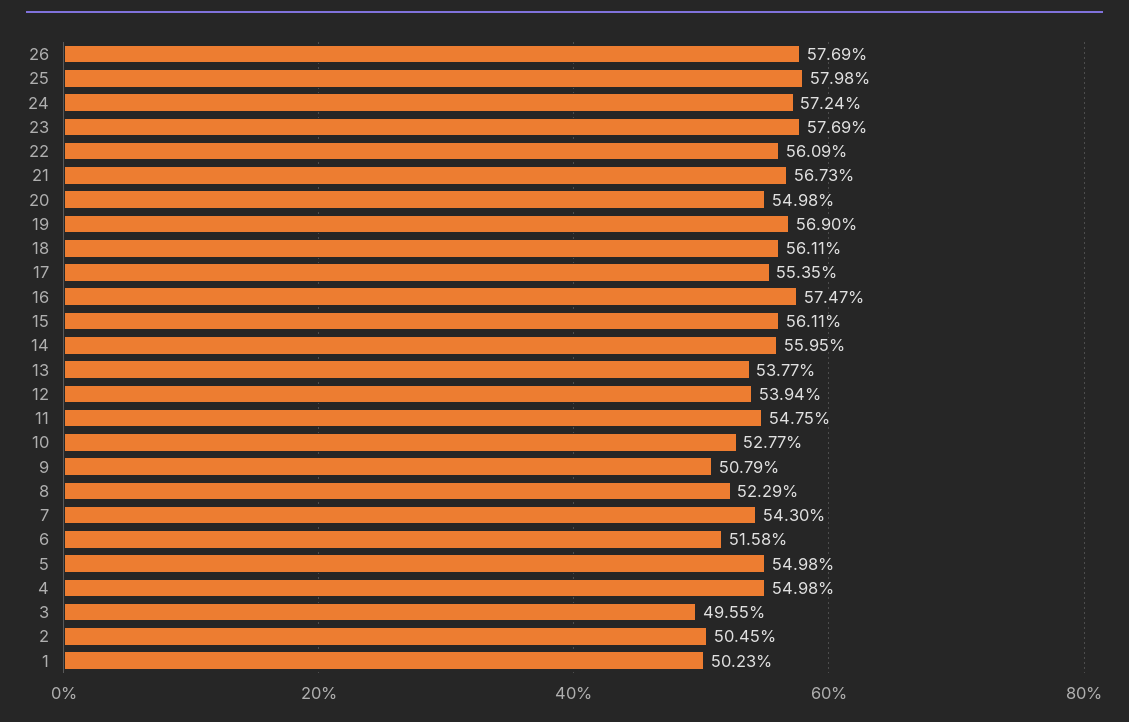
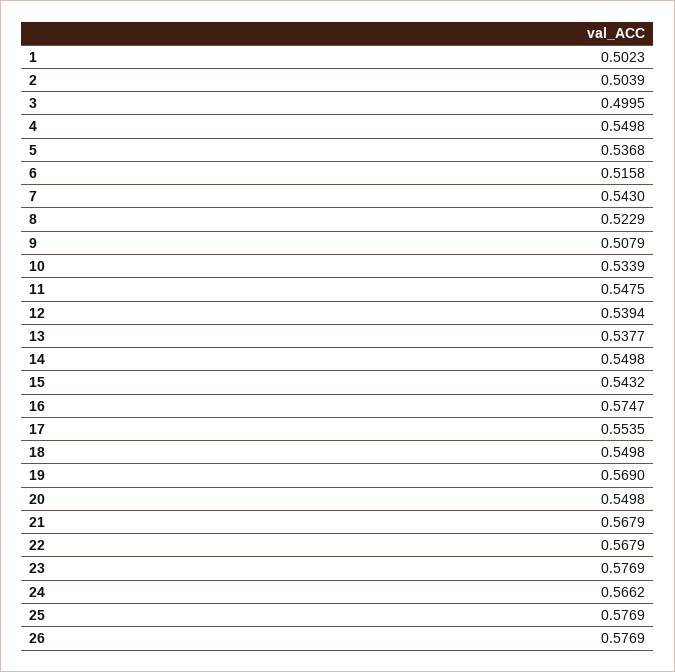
  {
    "26": 0.5769,
-   "25": 0.5798,
+   "25": 0.5769,
-   "24": 0.5724,
+   "24": 0.5662,
    "23": 0.5769,
-   "22": 0.5609,
+   "22": 0.5679,
-   "21": 0.5673,
+   "21": 0.5679,
    "20": 0.5498,
    "19": 0.569,
-   "18": 0.5611,
+   "18": 0.5498,
    "17": 0.5535,
    "16": 0.5747,
-   "15": 0.5611,
+   "15": 0.5432,
-   "14": 0.5595,
+   "14": 0.5498,
    "13": 0.5377,
    "12": 0.5394,
    "11": 0.5475,
-   "10": 0.5277,
+   "10": 0.5339,
    "9": 0.5079,
    "8": 0.5229,
    "7": 0.543,
    "6": 0.5158,
-   "5": 0.5498,
+   "5": 0.5368,
    "4": 0.5498,
-   "3": 0.4955,
+   "3": 0.4995,
-   "2": 0.5045,
+   "2": 0.5039,
    "1": 0.5023
  }

